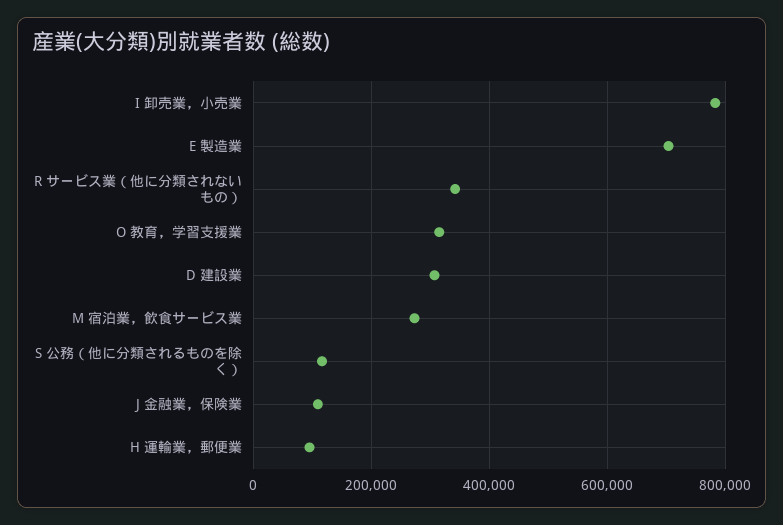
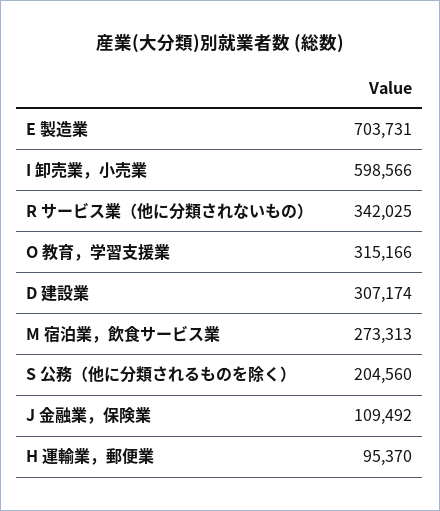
  {
-   "I 卸売業，小売業": 780000,
+   "I 卸売業，小売業": 598566,
    "E 製造業": 703731,
    "R サービス業（他に分類されないもの）": 342025,
    "O 教育，学習支援業": 315166,
    "D 建設業": 307174,
    "M 宿泊業，飲食サービス業": 273313,
-   "S 公務（他に分類されるものを除く）": 120000,
+   "S 公務（他に分類されるものを除く）": 204560,
    "J 金融業，保険業": 109492,
    "H 運輸業，郵便業": 95370
  }

